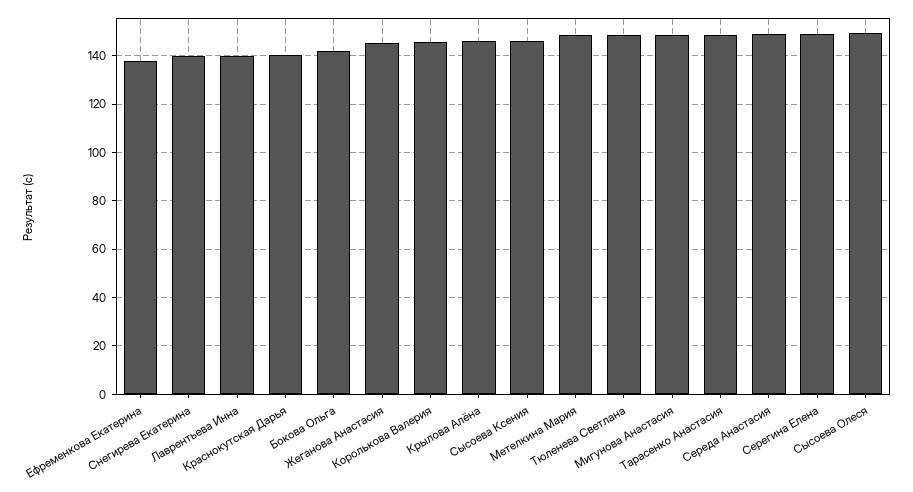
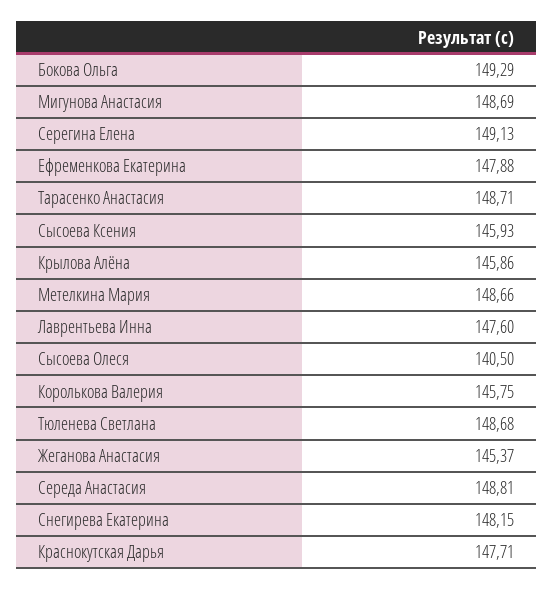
  {
-   "Ефременкова Екатерина": 137.5,
+   "Ефременкова Екатерина": 147.88,
-   "Снегирева Екатерина": 140,
+   "Снегирева Екатерина": 148.15,
-   "Лаврентьева Инна": 140,
+   "Лаврентьева Инна": 147.6,
-   "Краснокутская Дарья": 140,
+   "Краснокутская Дарья": 147.71,
-   "Бокова Ольга": 142.5,
+   "Бокова Ольга": 149.29,
    "Жеганова Анастасия": 145.37,
    "Королькова Валерия": 145.75,
    "Крылова Алёна": 145.86,
    "Сысоева Ксения": 145.93,
    "Метелкина Мария": 148.66,
    "Тюленева Светлана": 148.68,
    "Мигунова Анастасия": 148.69,
    "Тарасенко Анастасия": 148.71,
    "Середа Анастасия": 148.81,
    "Серегина Елена": 149.13,
-   "Сысоева Олеся": 150
+   "Сысоева Олеся": 140.5
  }

